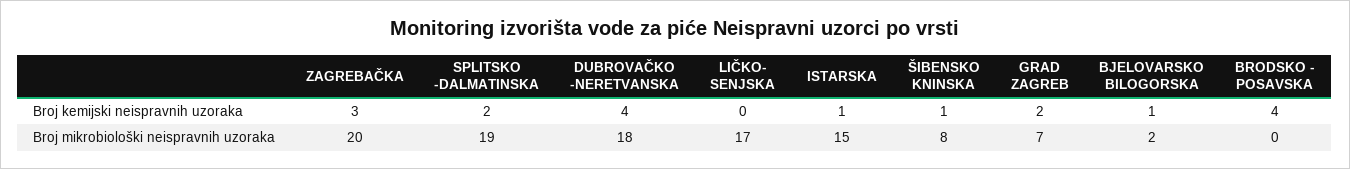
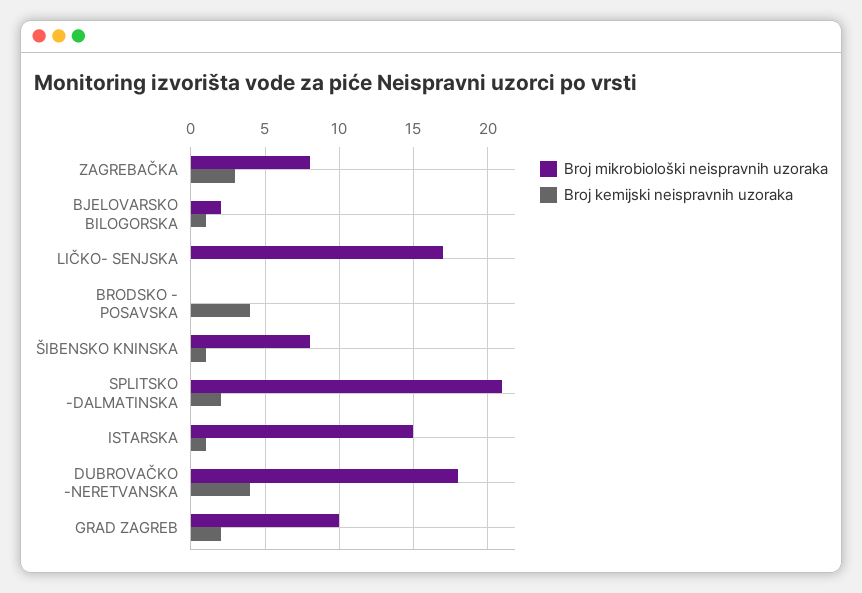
  {
    "Broj kemijski neispravnih uzoraka": {
      "ZAGREBAČKA": 3,
      "SPLITSKO -DALMATINSKA": 2,
      "DUBROVAČKO -NERETVANSKA": 4,
      "LIČKO- SENJSKA": 0,
      "ISTARSKA": 1,
      "ŠIBENSKO KNINSKA": 1,
      "GRAD ZAGREB": 2,
      "BJELOVARSKO BILOGORSKA": 1,
      "BRODSKO - POSAVSKA": 4
    },
    "Broj mikrobiološki neispravnih uzoraka": {
-     "ZAGREBAČKA": 20,
+     "ZAGREBAČKA": 8,
-     "SPLITSKO -DALMATINSKA": 19,
+     "SPLITSKO -DALMATINSKA": 21,
      "DUBROVAČKO -NERETVANSKA": 18,
      "LIČKO- SENJSKA": 17,
      "ISTARSKA": 15,
      "ŠIBENSKO KNINSKA": 8,
-     "GRAD ZAGREB": 7,
+     "GRAD ZAGREB": 10,
      "BJELOVARSKO BILOGORSKA": 2,
      "BRODSKO - POSAVSKA": 0
    }
  }

